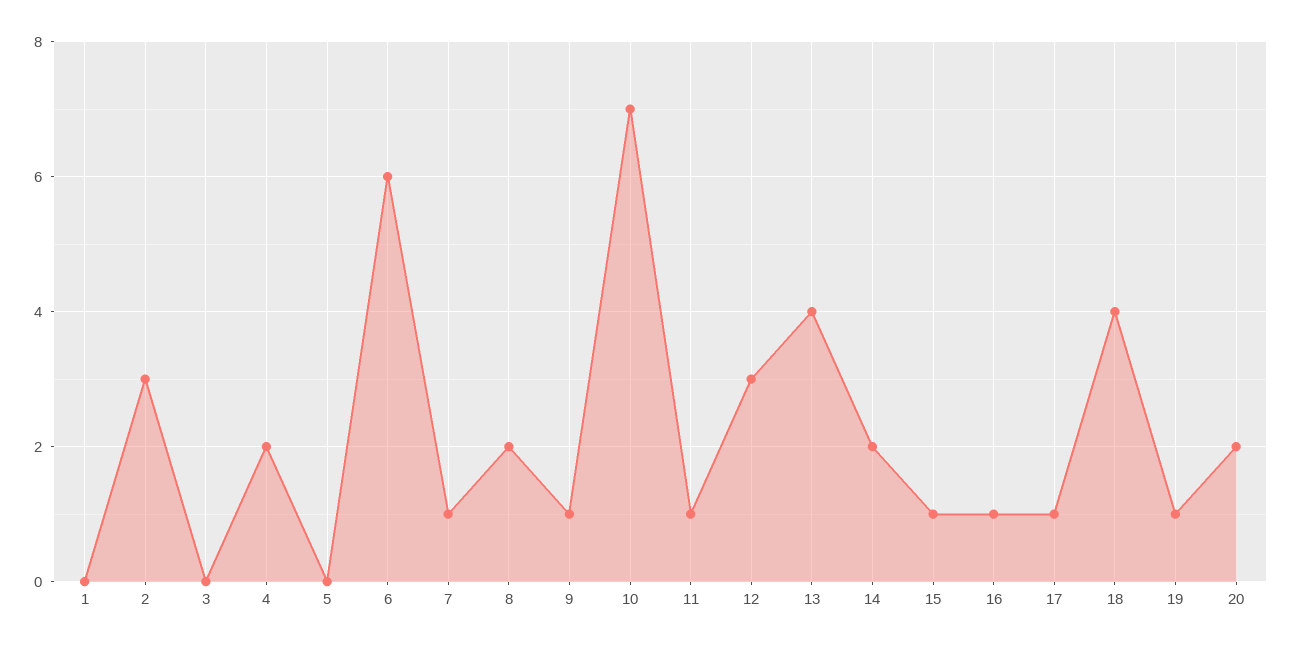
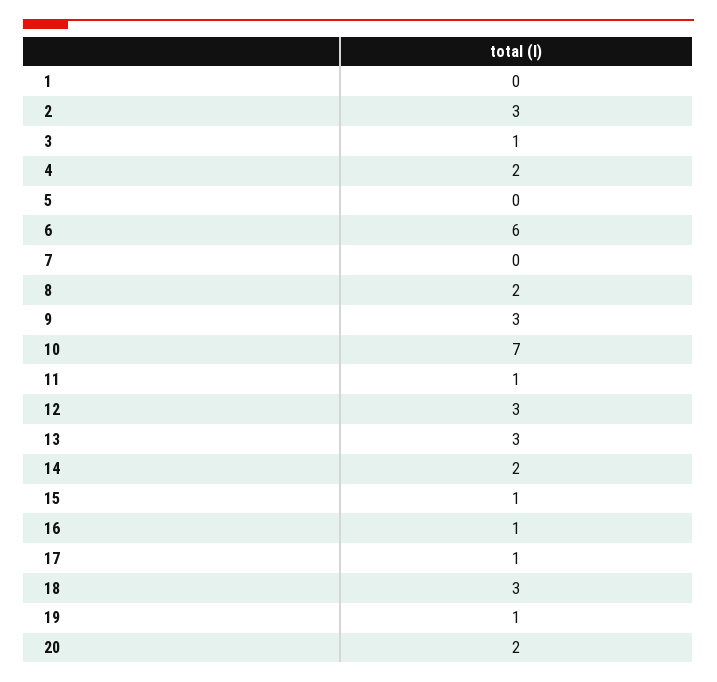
  {
    "1": 0,
    "2": 3,
-   "3": 0,
+   "3": 1,
    "4": 2,
    "5": 0,
    "6": 6,
-   "7": 1,
+   "7": 0,
    "8": 2,
-   "9": 1,
+   "9": 3,
    "10": 7,
    "11": 1,
    "12": 3,
-   "13": 4,
+   "13": 3,
    "14": 2,
    "15": 1,
    "16": 1,
    "17": 1,
-   "18": 4,
+   "18": 3,
    "19": 1,
    "20": 2
  }

